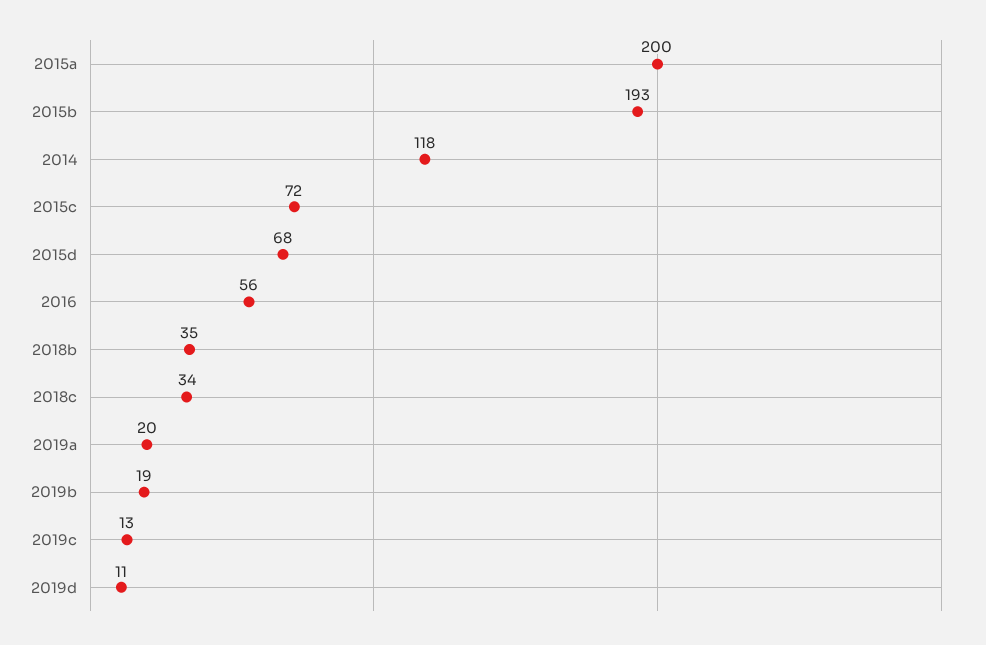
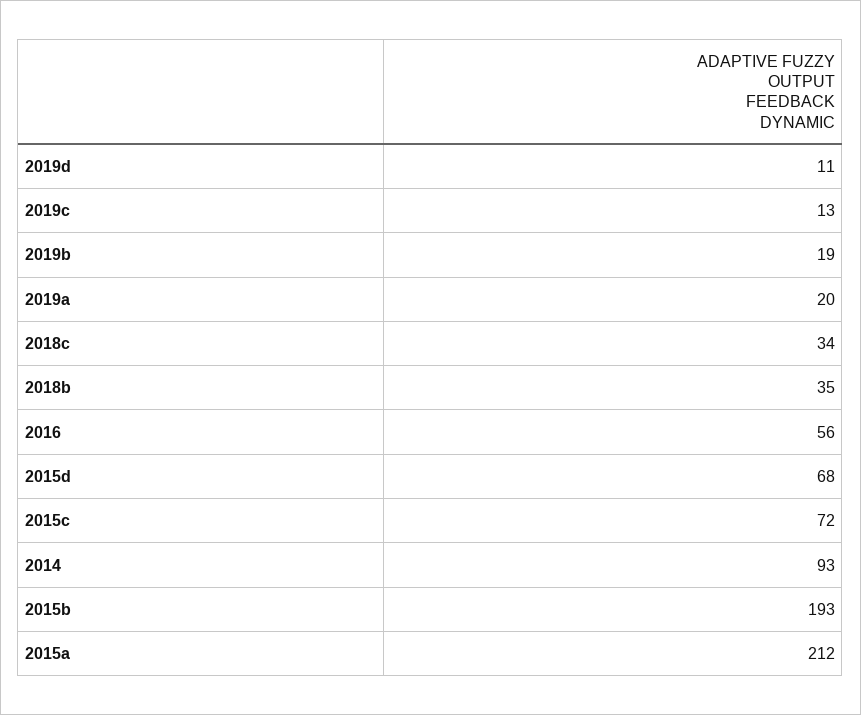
  {
-   "2015a": 200,
+   "2015a": 212,
    "2015b": 193,
-   "2014": 118,
+   "2014": 93,
    "2015c": 72,
    "2015d": 68,
    "2016": 56,
    "2018b": 35,
    "2018c": 34,
    "2019a": 20,
    "2019b": 19,
    "2019c": 13,
    "2019d": 11
  }

